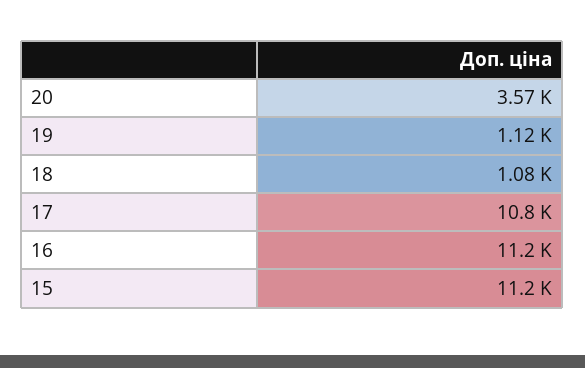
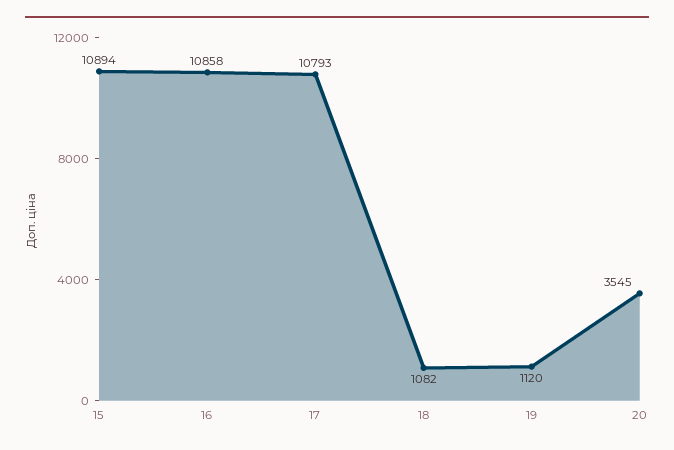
  {
-   "20": 3570,
+   "20": 3545,
    "19": 1120,
    "18": 1082,
    "17": 10793,
-   "16": 11200,
+   "16": 10858,
-   "15": 11200
+   "15": 10894
  }

